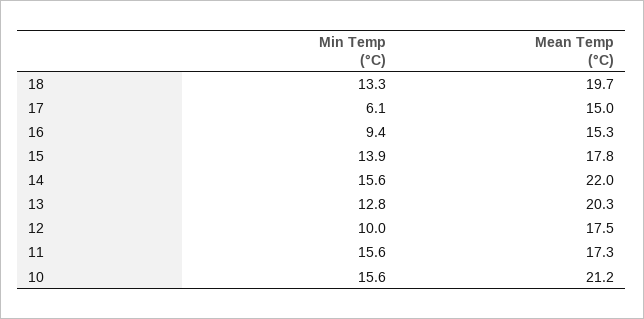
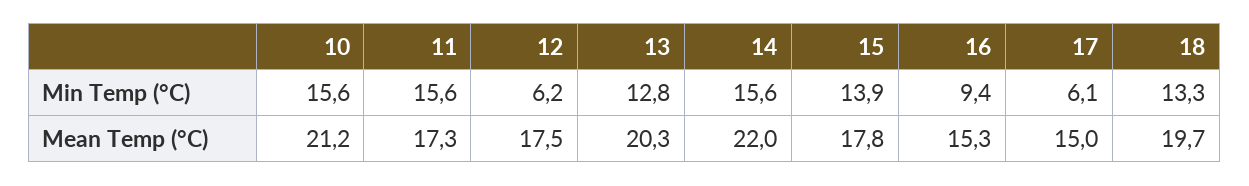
  {
    "Min Temp (°C)": {
      "18": 13.3,
      "17": 6.1,
      "16": 9.4,
      "15": 13.9,
      "14": 15.6,
      "13": 12.8,
-     "12": 10,
+     "12": 6.2,
      "11": 15.6,
      "10": 15.6
    },
    "Mean Temp (°C)": {
      "18": 19.7,
      "17": 15,
      "16": 15.3,
      "15": 17.8,
      "14": 22,
      "13": 20.3,
      "12": 17.5,
      "11": 17.3,
      "10": 21.2
    }
  }

